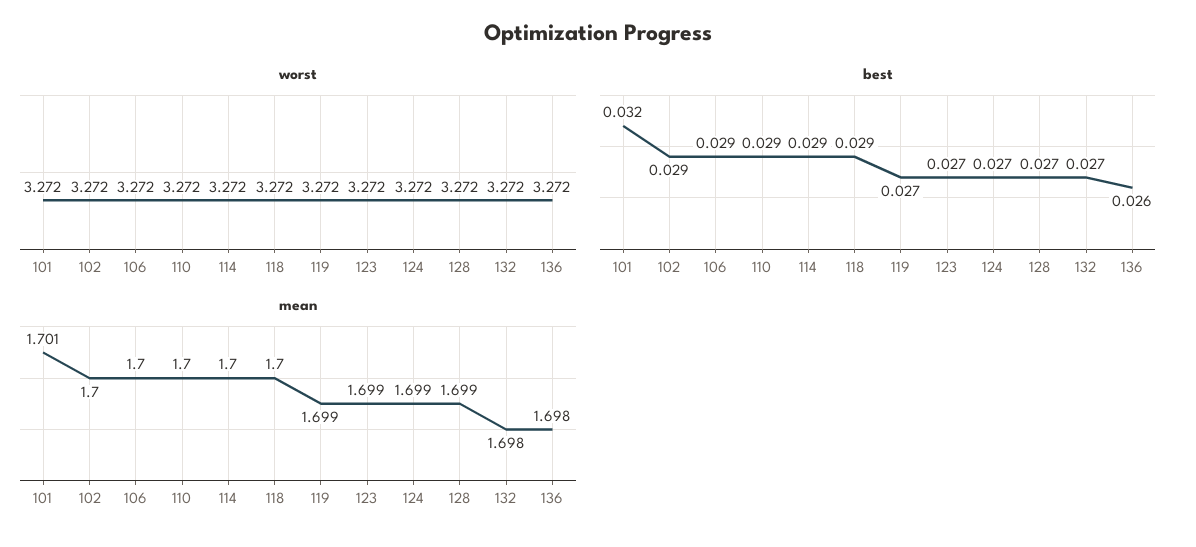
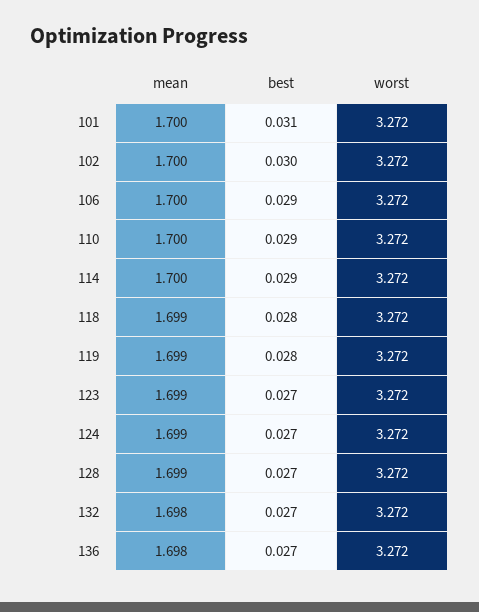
  {
    "worst": {
      "101": 3.272,
      "102": 3.272,
      "106": 3.272,
      "110": 3.272,
      "114": 3.272,
      "118": 3.272,
      "119": 3.272,
      "123": 3.272,
      "124": 3.272,
      "128": 3.272,
      "132": 3.272,
      "136": 3.272
    },
    "best": {
-     "101": 0.032,
+     "101": 0.031,
-     "102": 0.029,
+     "102": 0.03,
      "106": 0.029,
      "110": 0.029,
      "114": 0.029,
-     "118": 0.029,
+     "118": 0.028,
-     "119": 0.027,
+     "119": 0.028,
      "123": 0.027,
      "124": 0.027,
      "128": 0.027,
      "132": 0.027,
-     "136": 0.026
+     "136": 0.027
    },
    "mean": {
-     "101": 1.701,
+     "101": 1.7,
      "102": 1.7,
      "106": 1.7,
      "110": 1.7,
      "114": 1.7,
-     "118": 1.7,
+     "118": 1.699,
      "119": 1.699,
      "123": 1.699,
      "124": 1.699,
      "128": 1.699,
      "132": 1.698,
      "136": 1.698
    }
  }

